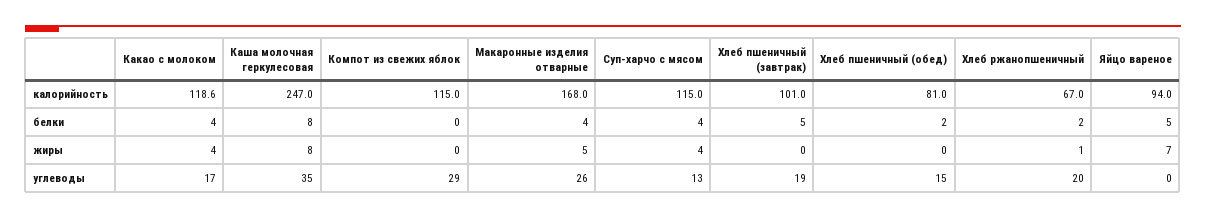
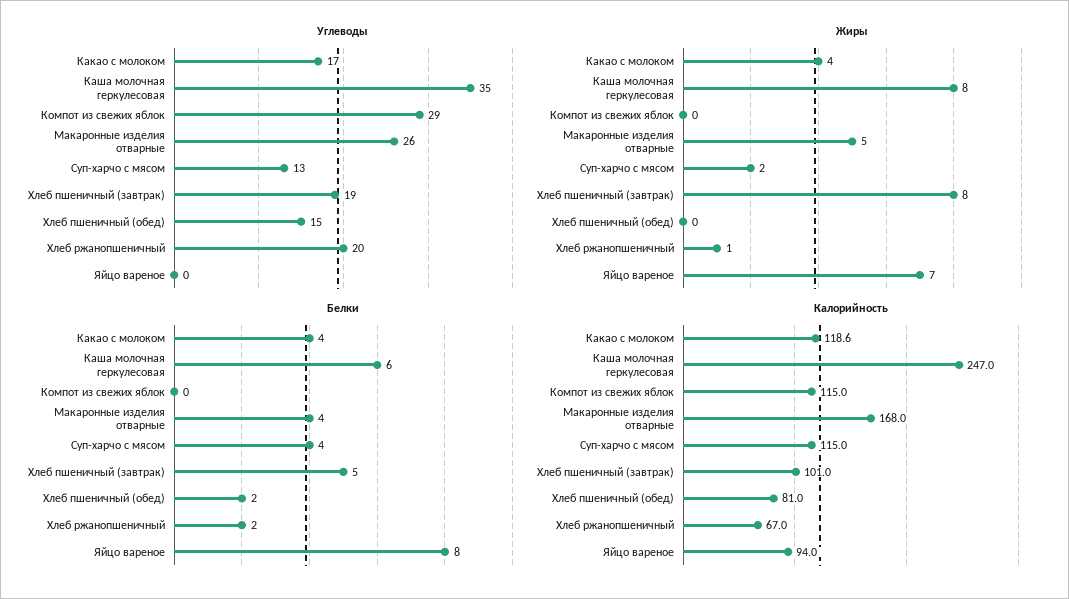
  {
    "калорийность": {
      "Какао с молоком": 118.6,
      "Каша молочная геркулесовая": 247,
      "Компот из свежих яблок": 115,
      "Макаронные изделия отварные": 168,
      "Суп-харчо с мясом": 115,
      "Хлеб пшеничный (завтрак)": 101,
      "Хлеб пшеничный (обед)": 81,
      "Хлеб ржанопшеничный": 67,
      "Яйцо вареное": 94
    },
    "белки": {
      "Какао с молоком": 4,
-     "Каша молочная геркулесовая": 8,
+     "Каша молочная геркулесовая": 6,
      "Компот из свежих яблок": 0,
      "Макаронные изделия отварные": 4,
      "Суп-харчо с мясом": 4,
      "Хлеб пшеничный (завтрак)": 5,
      "Хлеб пшеничный (обед)": 2,
      "Хлеб ржанопшеничный": 2,
-     "Яйцо вареное": 5
+     "Яйцо вареное": 8
    },
    "жиры": {
      "Какао с молоком": 4,
      "Каша молочная геркулесовая": 8,
      "Компот из свежих яблок": 0,
      "Макаронные изделия отварные": 5,
-     "Суп-харчо с мясом": 4,
+     "Суп-харчо с мясом": 2,
-     "Хлеб пшеничный (завтрак)": 0,
+     "Хлеб пшеничный (завтрак)": 8,
      "Хлеб пшеничный (обед)": 0,
      "Хлеб ржанопшеничный": 1,
      "Яйцо вареное": 7
    },
    "углеводы": {
      "Какао с молоком": 17,
      "Каша молочная геркулесовая": 35,
      "Компот из свежих яблок": 29,
      "Макаронные изделия отварные": 26,
      "Суп-харчо с мясом": 13,
      "Хлеб пшеничный (завтрак)": 19,
      "Хлеб пшеничный (обед)": 15,
      "Хлеб ржанопшеничный": 20,
      "Яйцо вареное": 0
    }
  }

